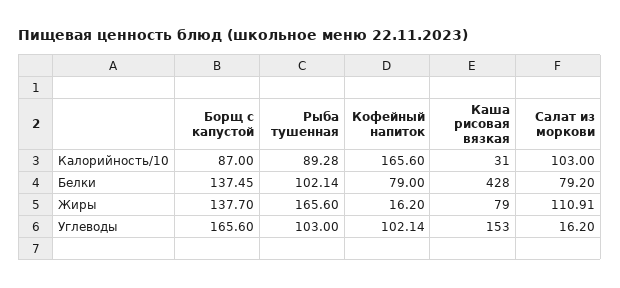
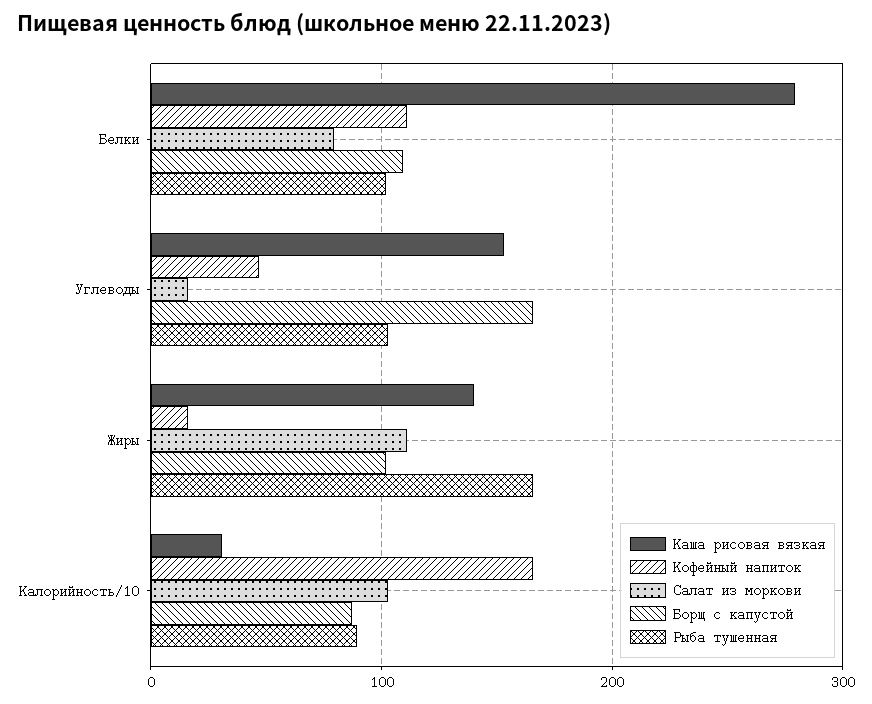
  {
    "Борщ с капустой": {
      "Калорийность/10": 87,
-     "Белки": 137.45,
+     "Белки": 110,
-     "Жиры": 137.7,
+     "Жиры": 100,
      "Углеводы": 165.6
    },
    "Рыба тушенная": {
      "Калорийность/10": 89.28,
      "Белки": 102.14,
      "Жиры": 165.6,
      "Углеводы": 103
    },
    "Кофейный напиток": {
      "Калорийность/10": 165.6,
-     "Белки": 79,
+     "Белки": 110,
      "Жиры": 16.2,
-     "Углеводы": 102.14
+     "Углеводы": 50
    },
    "Каша рисовая вязкая": {
      "Калорийность/10": 31,
-     "Белки": 428,
+     "Белки": 280,
-     "Жиры": 79,
+     "Жиры": 140,
      "Углеводы": 153
    },
    "Салат из моркови": {
      "Калорийность/10": 103,
      "Белки": 79.2,
      "Жиры": 110.91,
      "Углеводы": 16.2
    }
  }

